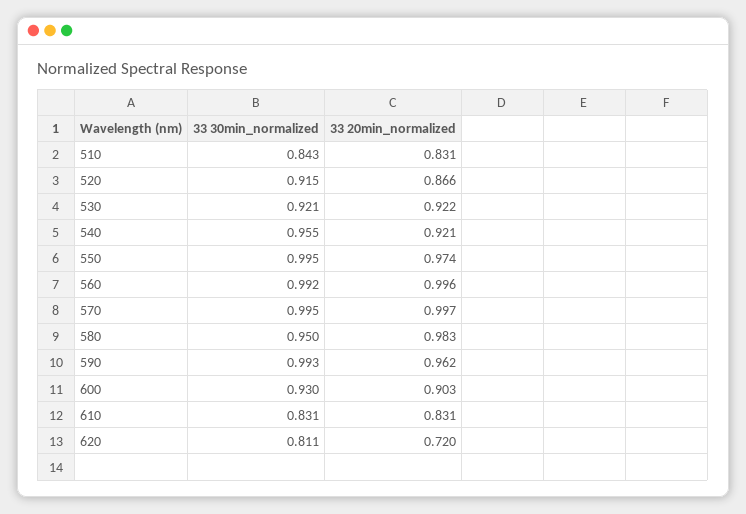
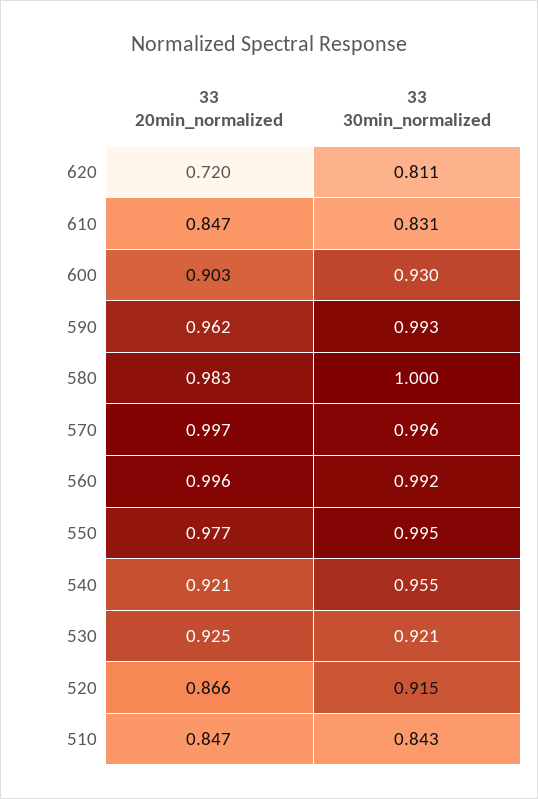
  {
    "33 30min_normalized": {
      "510": 0.843,
      "520": 0.915,
      "530": 0.921,
      "540": 0.955,
      "550": 0.995,
      "560": 0.992,
-     "570": 0.995,
+     "570": 0.996,
-     "580": 0.95,
+     "580": 1,
      "590": 0.993,
      "600": 0.93,
      "610": 0.831,
      "620": 0.811
    },
    "33 20min_normalized": {
-     "510": 0.831,
+     "510": 0.847,
      "520": 0.866,
-     "530": 0.922,
+     "530": 0.925,
      "540": 0.921,
-     "550": 0.974,
+     "550": 0.977,
      "560": 0.996,
      "570": 0.997,
      "580": 0.983,
      "590": 0.962,
      "600": 0.903,
-     "610": 0.831,
+     "610": 0.847,
      "620": 0.72
    }
  }

